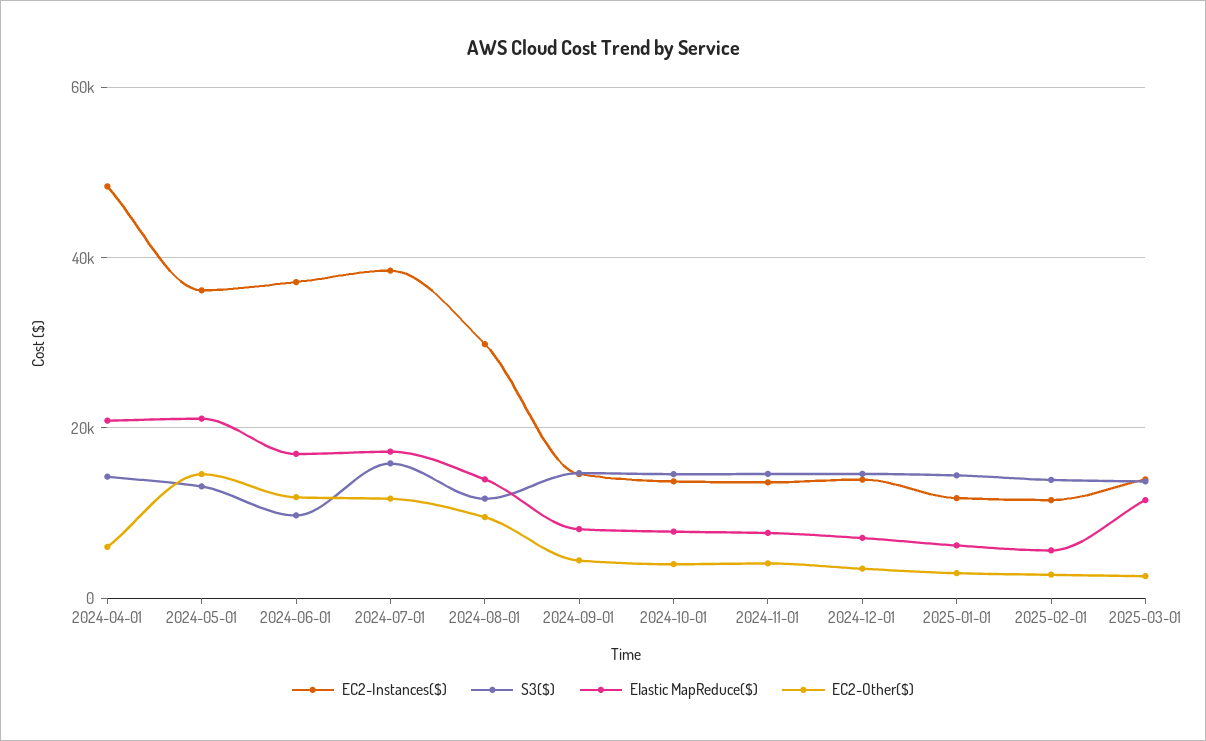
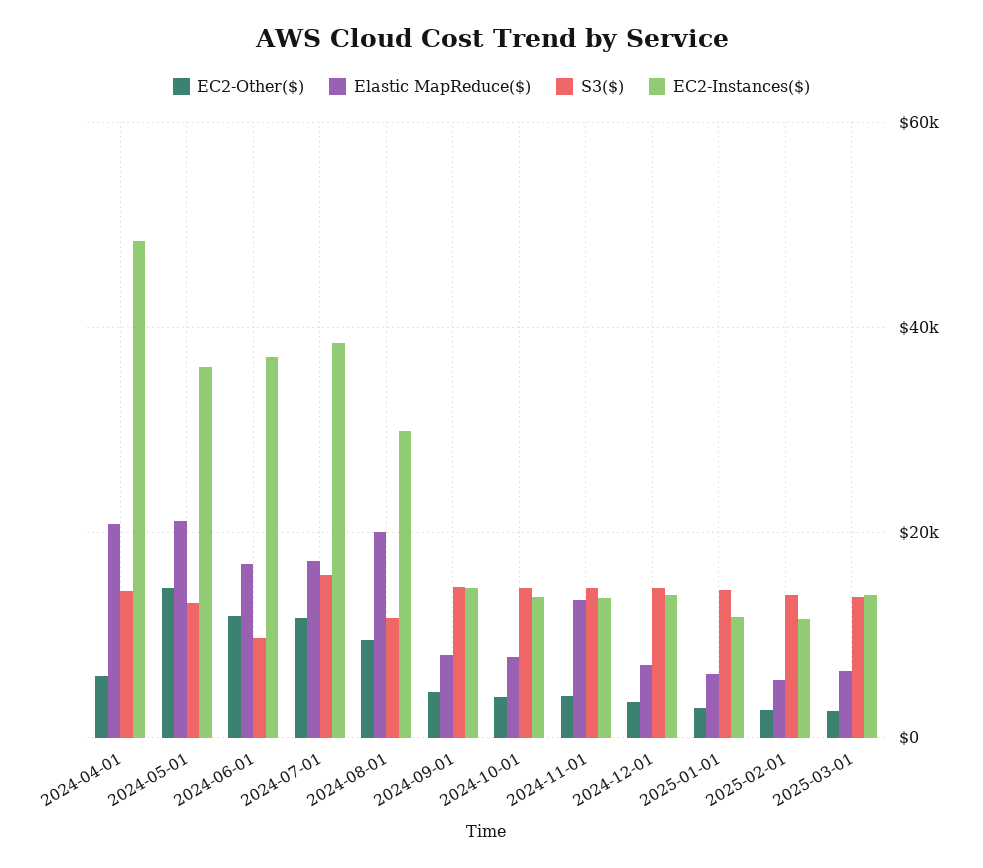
  {
    "EC2-Instances($)": {
      "2024-04-01": 48000,
      "2024-05-01": 36000,
      "2024-06-01": 38000,
      "2024-07-01": 38000,
      "2024-08-01": 30000,
      "2024-09-01": 14000,
      "2024-10-01": 14000,
      "2024-11-01": 14000,
      "2024-12-01": 14000,
      "2025-01-01": 12000,
      "2025-02-01": 12000,
      "2025-03-01": 14000
    },
    "S3($)": {
      "2024-04-01": 14000,
      "2024-05-01": 14000,
      "2024-06-01": 10000,
      "2024-07-01": 16000,
      "2024-08-01": 12000,
      "2024-09-01": 14000,
      "2024-10-01": 14000,
      "2024-11-01": 14000,
      "2024-12-01": 14000,
      "2025-01-01": 14000,
      "2025-02-01": 14000,
      "2025-03-01": 14000
    },
    "Elastic MapReduce($)": {
      "2024-04-01": 20000,
      "2024-05-01": 22000,
      "2024-06-01": 16000,
      "2024-07-01": 18000,
-     "2024-08-01": 14000,
+     "2024-08-01": 20000,
      "2024-09-01": 8000,
      "2024-10-01": 8000,
-     "2024-11-01": 8000,
+     "2024-11-01": 14000,
      "2024-12-01": 8000,
      "2025-01-01": 6000,
      "2025-02-01": 6000,
-     "2025-03-01": 12000
+     "2025-03-01": 6000
    },
    "EC2-Other($)": {
      "2024-04-01": 6000,
      "2024-05-01": 14000,
      "2024-06-01": 12000,
      "2024-07-01": 12000,
      "2024-08-01": 10000,
      "2024-09-01": 4000,
      "2024-10-01": 4000,
      "2024-11-01": 4000,
      "2024-12-01": 4000,
      "2025-01-01": 2000,
      "2025-02-01": 2000,
      "2025-03-01": 2000
    }
  }

